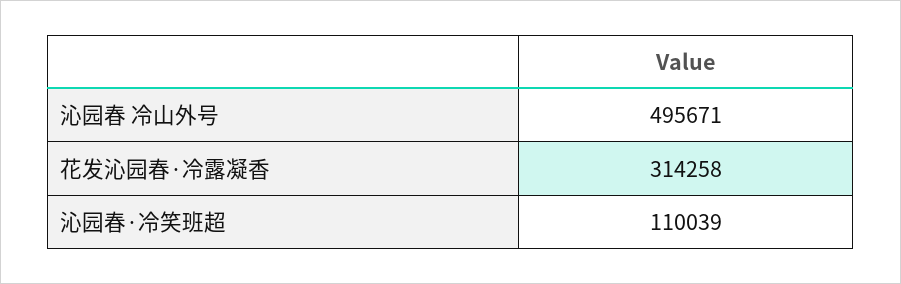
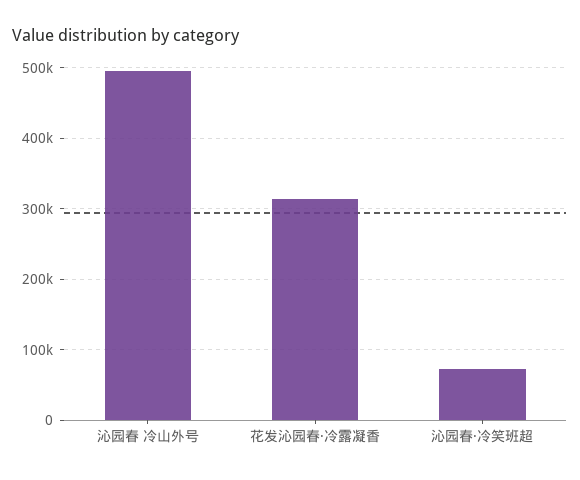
  {
    "沁园春 冷山外号": 495671,
    "花发沁园春·冷露凝香": 314258,
-   "沁园春·冷笑班超": 110039
+   "沁园春·冷笑班超": 70000
  }

